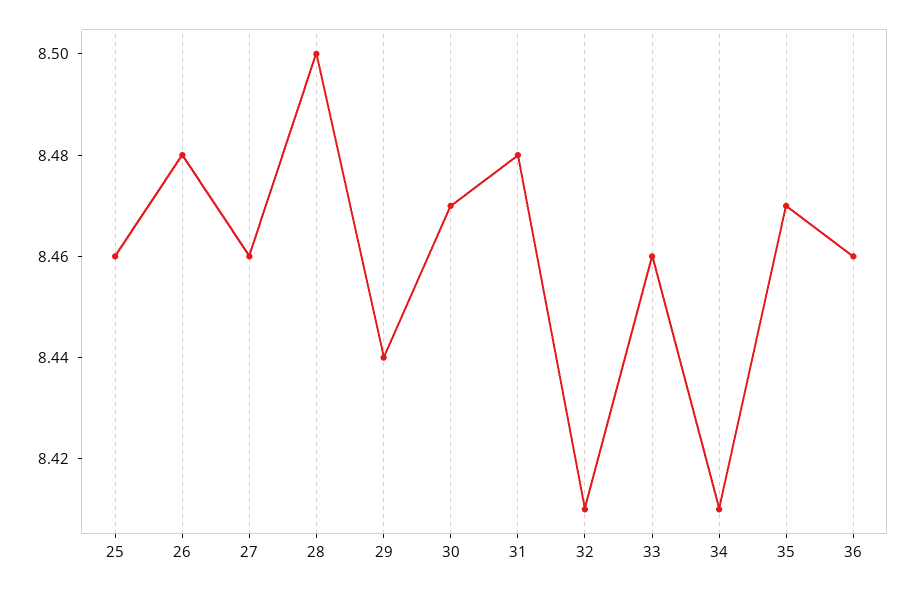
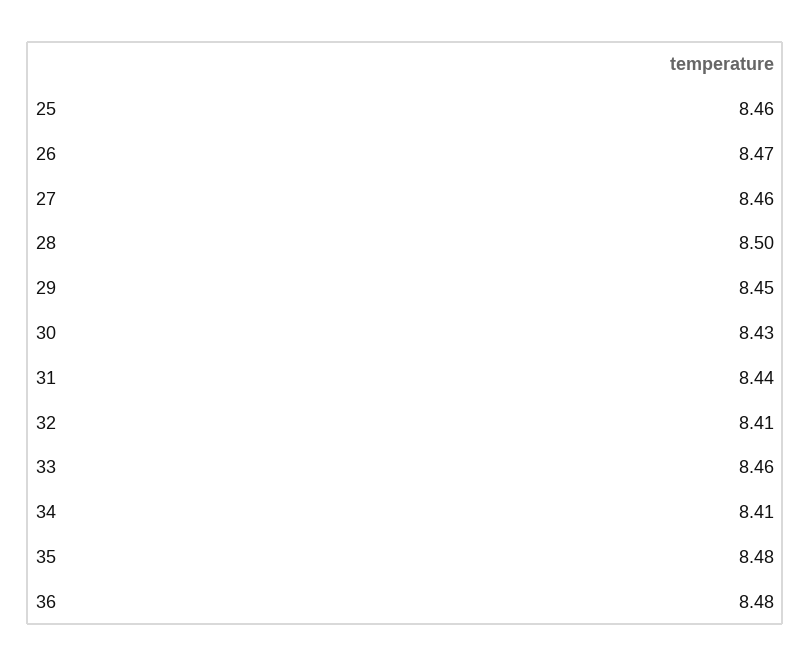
  {
    "25": 8.46,
-   "26": 8.48,
+   "26": 8.47,
    "27": 8.46,
    "28": 8.5,
-   "29": 8.44,
+   "29": 8.45,
-   "30": 8.47,
+   "30": 8.43,
-   "31": 8.48,
+   "31": 8.44,
    "32": 8.41,
    "33": 8.46,
    "34": 8.41,
-   "35": 8.47,
+   "35": 8.48,
-   "36": 8.46
+   "36": 8.48
  }

